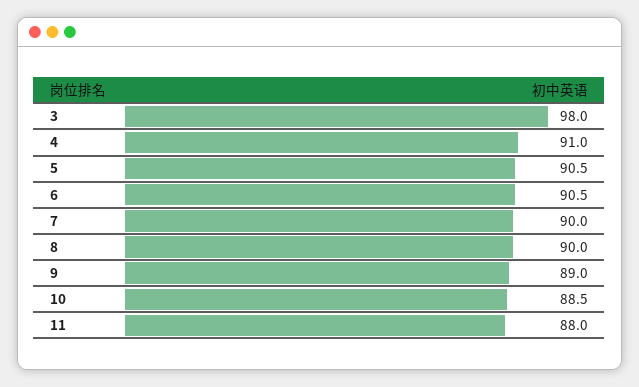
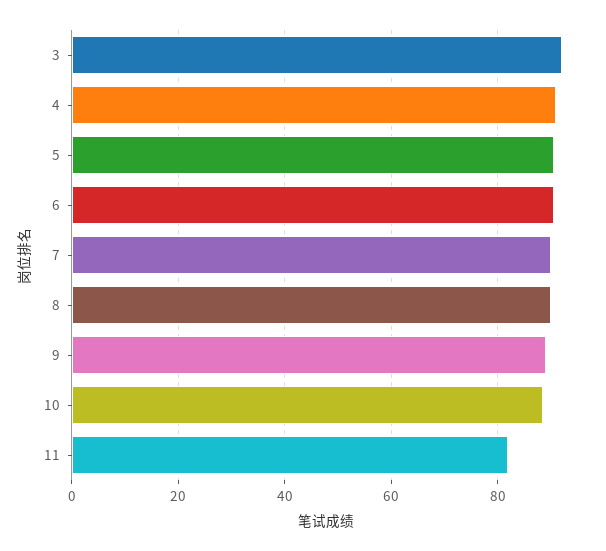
  {
-   "3": 98,
+   "3": 92,
    "4": 91,
    "5": 90.5,
    "6": 90.5,
    "7": 90,
    "8": 90,
    "9": 89,
    "10": 88.5,
-   "11": 88
+   "11": 82
  }

